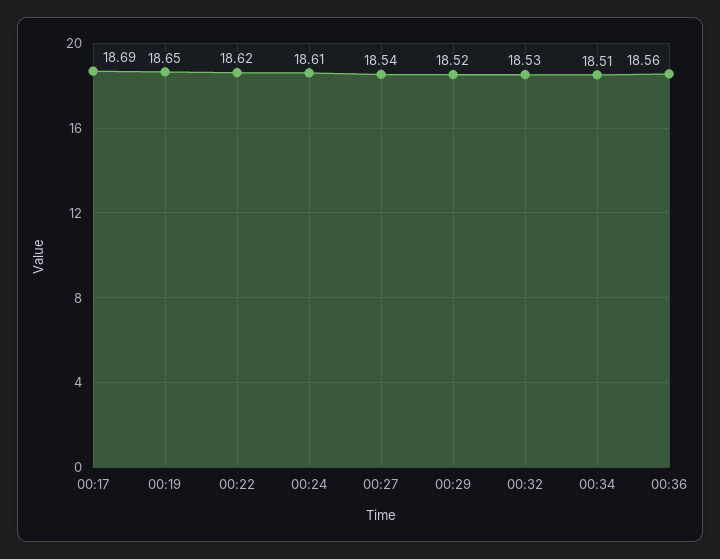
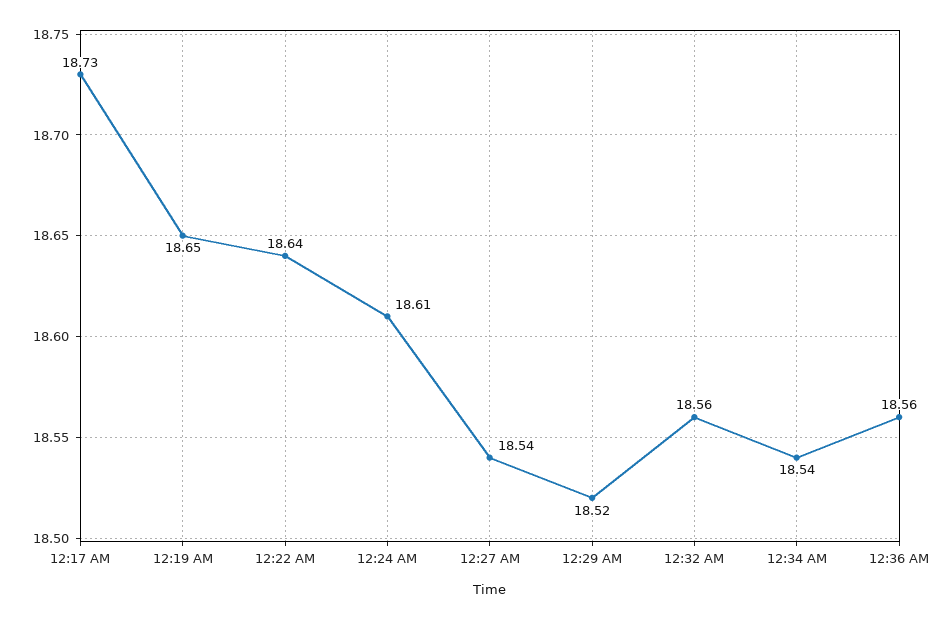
  {
-   "00:17": 18.69,
+   "00:17": 18.73,
    "00:19": 18.65,
-   "00:22": 18.62,
+   "00:22": 18.64,
    "00:24": 18.61,
    "00:27": 18.54,
    "00:29": 18.52,
-   "00:32": 18.53,
+   "00:32": 18.56,
-   "00:34": 18.51,
+   "00:34": 18.54,
    "00:36": 18.56
  }

